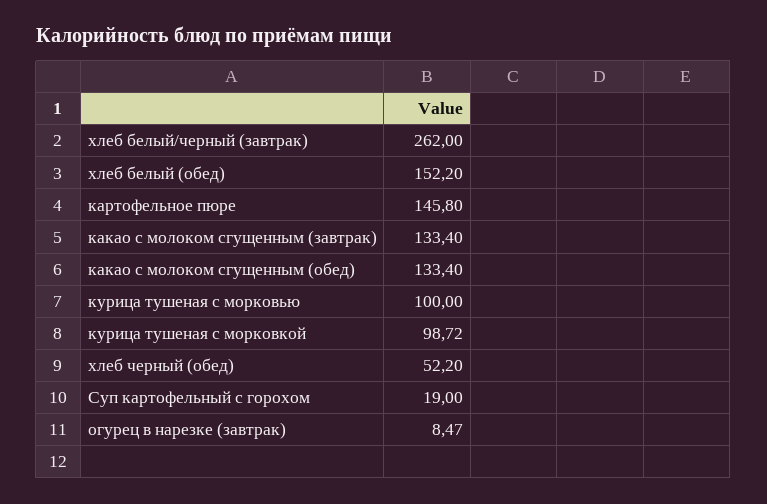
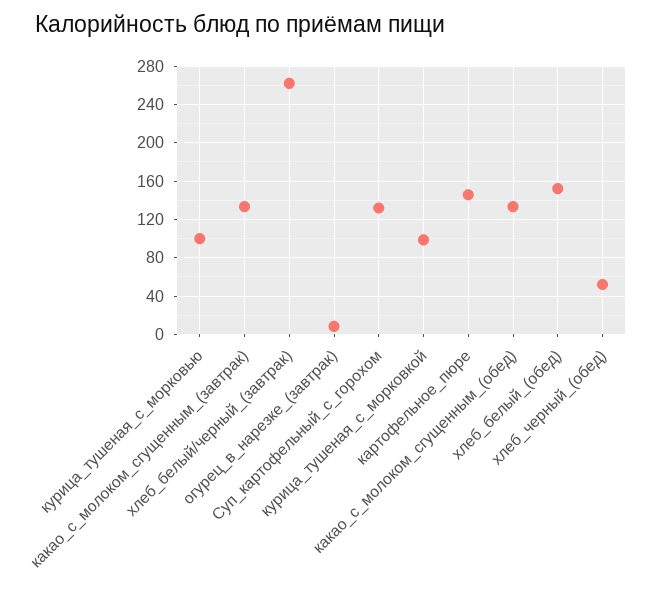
  {
    "хлеб белый/черный (завтрак)": 262,
    "хлеб белый (обед)": 152.2,
    "картофельное пюре": 145.8,
    "какао с молоком сгущенным (завтрак)": 133.4,
    "какао с молоком сгущенным (обед)": 133.4,
    "курица тушеная с морковью": 100,
    "курица тушеная с морковкой": 98.72,
    "хлеб черный (обед)": 52.2,
-   "Суп картофельный с горохом": 19,
+   "Суп картофельный с горохом": 130,
    "огурец в нарезке (завтрак)": 8.47
  }

